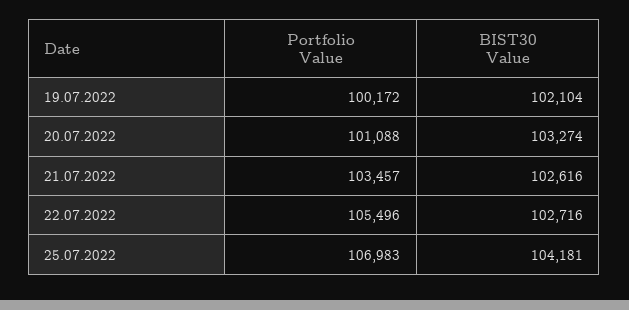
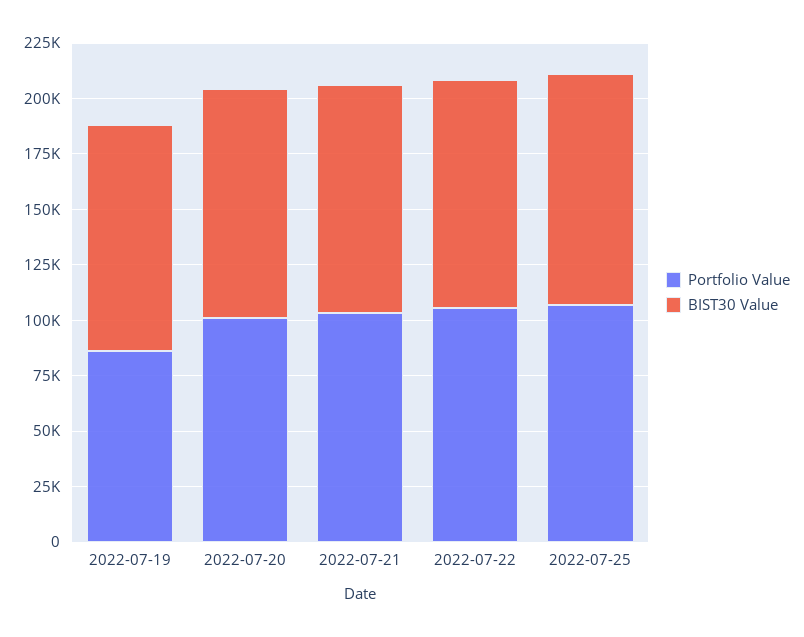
  {
    "Portfolio Value": {
-     "19.07.2022": 100172,
+     "19.07.2022": 85000,
      "20.07.2022": 101088,
      "21.07.2022": 103457,
      "22.07.2022": 105496,
      "25.07.2022": 106983
    },
    "BIST30 Value": {
      "19.07.2022": 102104,
      "20.07.2022": 103274,
      "21.07.2022": 102616,
      "22.07.2022": 102716,
      "25.07.2022": 104181
    }
  }

